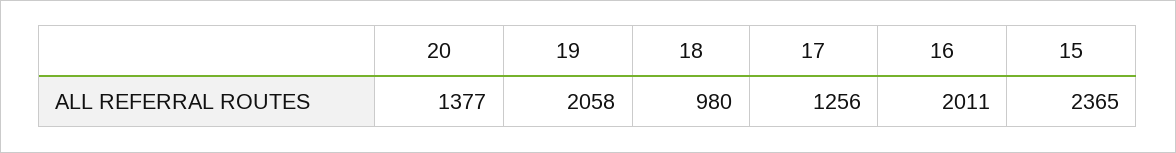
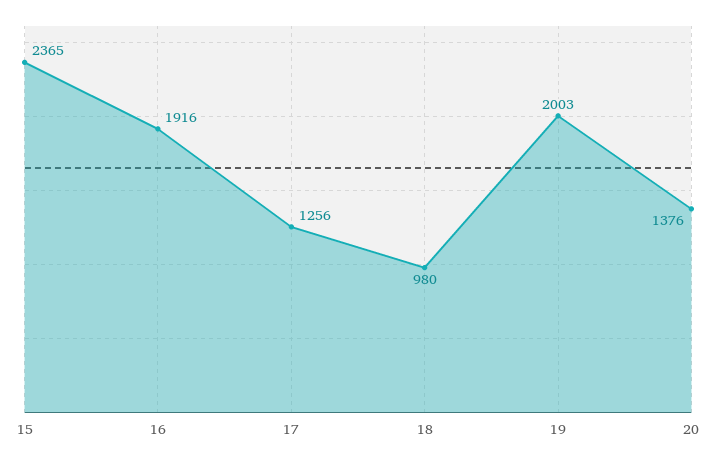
  {
-   "20": 1377,
+   "20": 1376,
-   "19": 2058,
+   "19": 2003,
    "18": 980,
    "17": 1256,
-   "16": 2011,
+   "16": 1916,
    "15": 2365
  }

